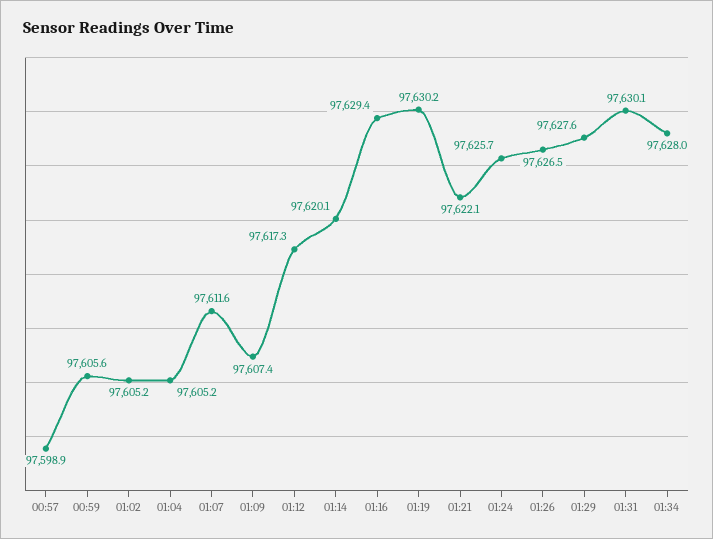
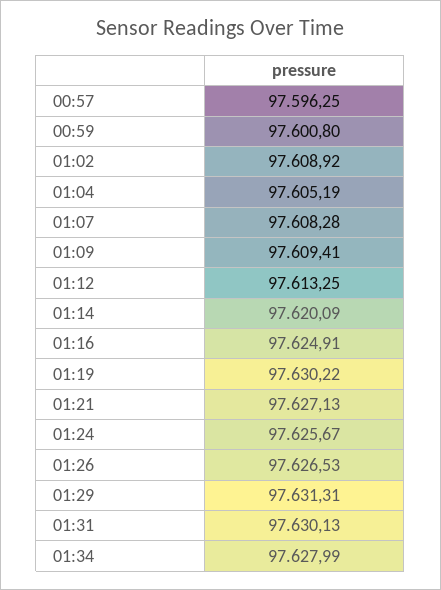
  {
-   "00:57": 97598.9,
+   "00:57": 97596.25,
-   "00:59": 97605.6,
+   "00:59": 97600.8,
-   "01:02": 97605.2,
+   "01:02": 97608.92,
    "01:04": 97605.19,
-   "01:07": 97611.6,
+   "01:07": 97608.28,
-   "01:09": 97607.4,
+   "01:09": 97609.41,
-   "01:12": 97617.3,
+   "01:12": 97613.25,
    "01:14": 97620.09,
-   "01:16": 97629.4,
+   "01:16": 97624.91,
    "01:19": 97630.22,
-   "01:21": 97622.1,
+   "01:21": 97627.13,
    "01:24": 97625.67,
    "01:26": 97626.53,
-   "01:29": 97627.6,
+   "01:29": 97631.31,
    "01:31": 97630.13,
    "01:34": 97627.99
  }

